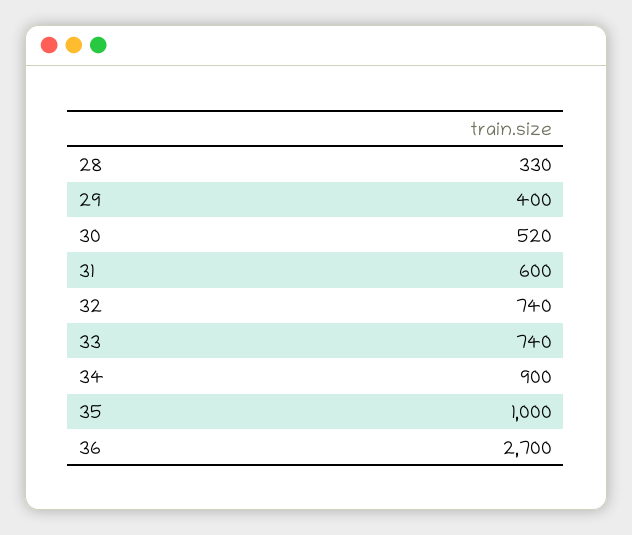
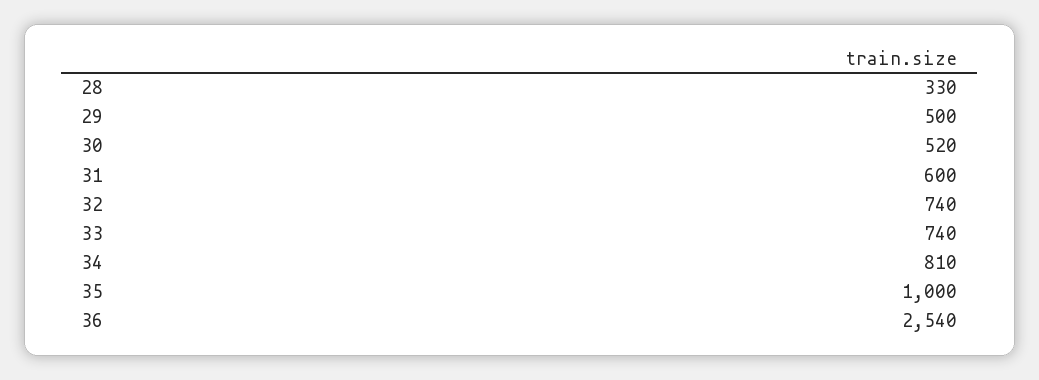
  {
    "28": 330,
-   "29": 400,
+   "29": 500,
    "30": 520,
    "31": 600,
    "32": 740,
    "33": 740,
-   "34": 900,
+   "34": 810,
    "35": 1000,
-   "36": 2700
+   "36": 2540
  }

